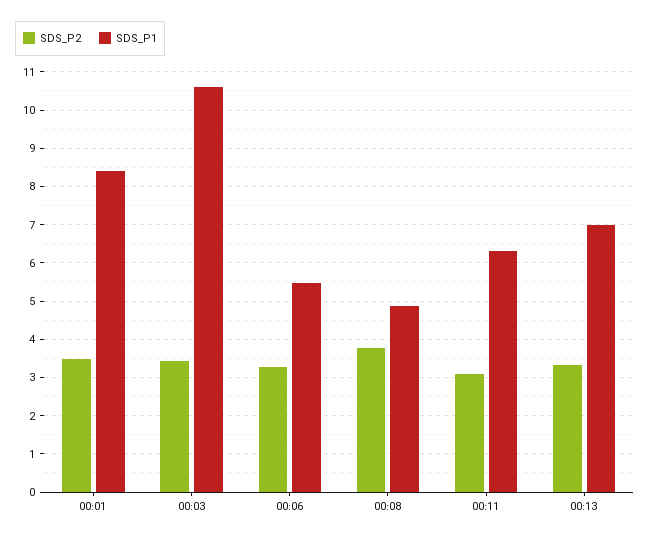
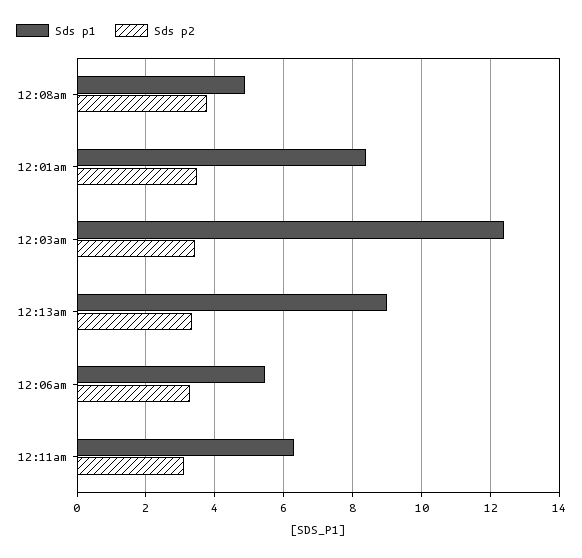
  {
    "SDS_P2": {
      "00:01": 3.4,
      "00:03": 3.4,
      "00:06": 3.2,
      "00:08": 3.8,
      "00:11": 3.2,
      "00:13": 3.4
    },
    "SDS_P1": {
      "00:01": 8.4,
-     "00:03": 10.6,
+     "00:03": 12.4,
      "00:06": 5.4,
      "00:08": 4.8,
      "00:11": 6.4,
-     "00:13": 7
+     "00:13": 9
    }
  }

